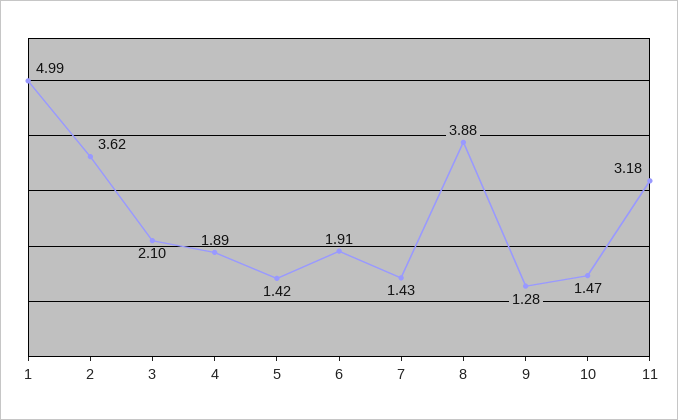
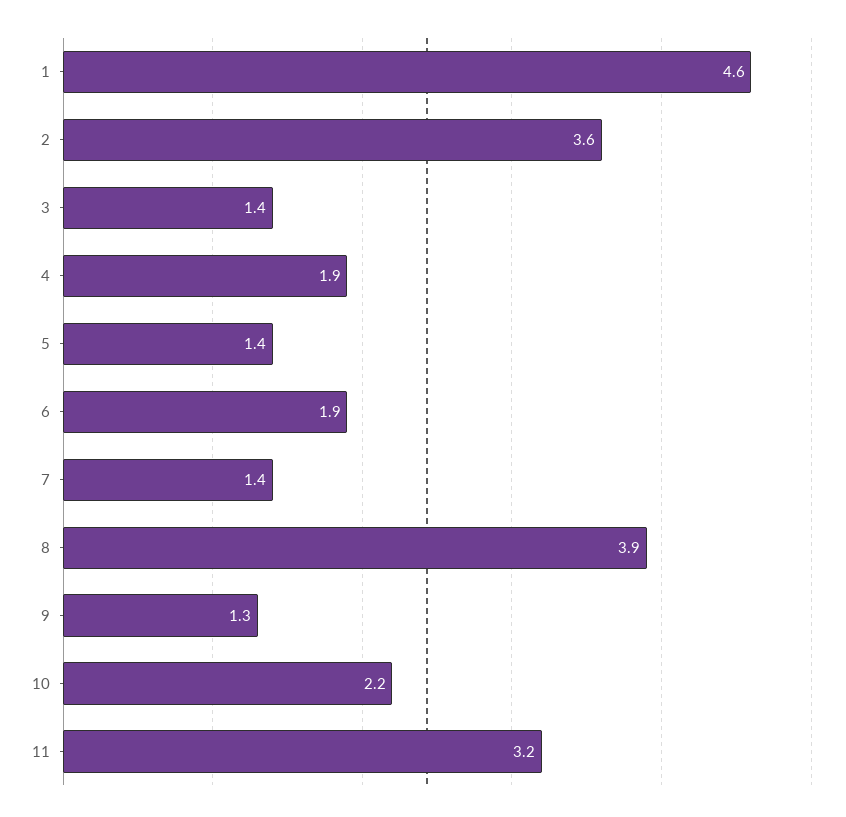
  {
-   "1": 4.99,
+   "1": 4.6,
    "2": 3.62,
-   "3": 2.1,
+   "3": 1.4,
    "4": 1.89,
    "5": 1.42,
    "6": 1.91,
    "7": 1.43,
    "8": 3.88,
    "9": 1.28,
-   "10": 1.47,
+   "10": 2.2,
    "11": 3.18
  }

